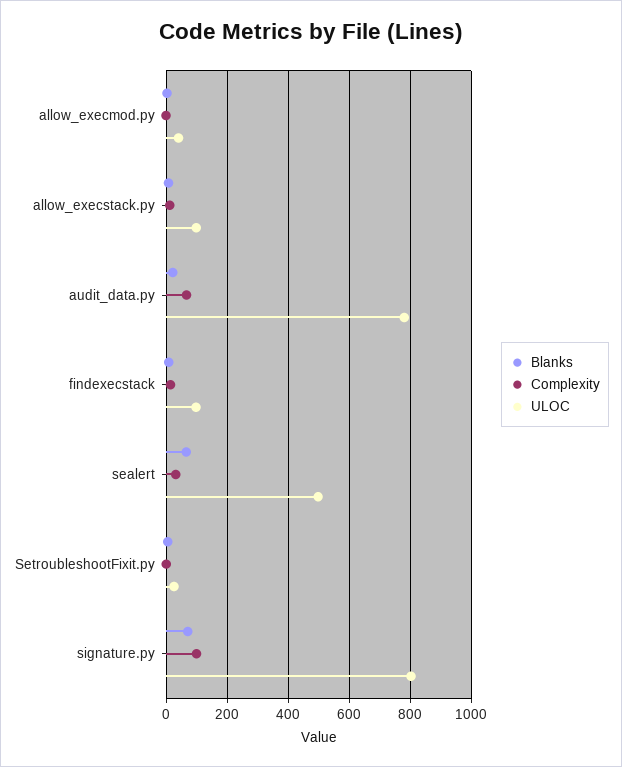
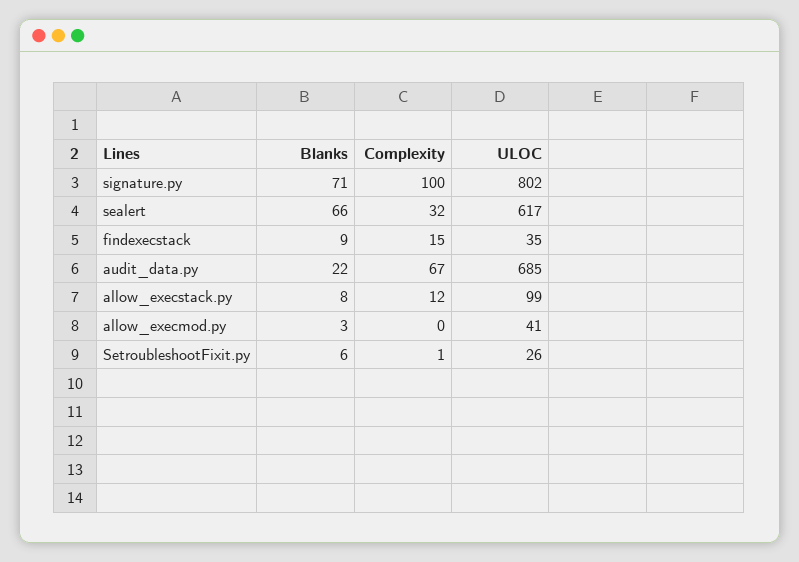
  {
    "Blanks": {
      "allow_execmod.py": 3,
      "allow_execstack.py": 8,
      "audit_data.py": 22,
      "findexecstack": 9,
      "sealert": 66,
      "SetroubleshootFixit.py": 6,
      "signature.py": 71
    },
    "Complexity": {
      "allow_execmod.py": 0,
      "allow_execstack.py": 12,
      "audit_data.py": 67,
      "findexecstack": 15,
      "sealert": 32,
      "SetroubleshootFixit.py": 1,
      "signature.py": 100
    },
    "ULOC": {
      "allow_execmod.py": 41,
      "allow_execstack.py": 99,
-     "audit_data.py": 780,
+     "audit_data.py": 685,
-     "findexecstack": 100,
+     "findexecstack": 35,
-     "sealert": 500,
+     "sealert": 617,
      "SetroubleshootFixit.py": 26,
      "signature.py": 802
    }
  }

